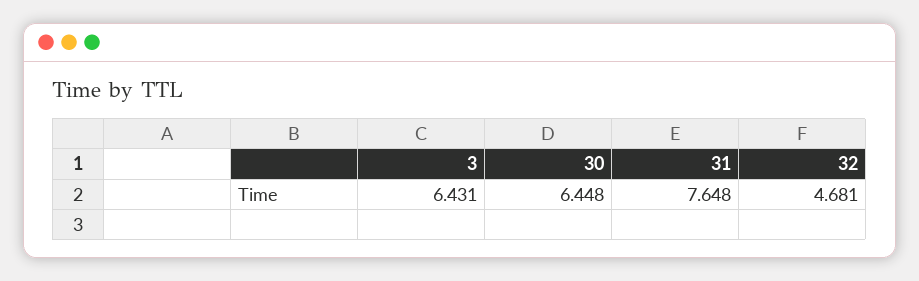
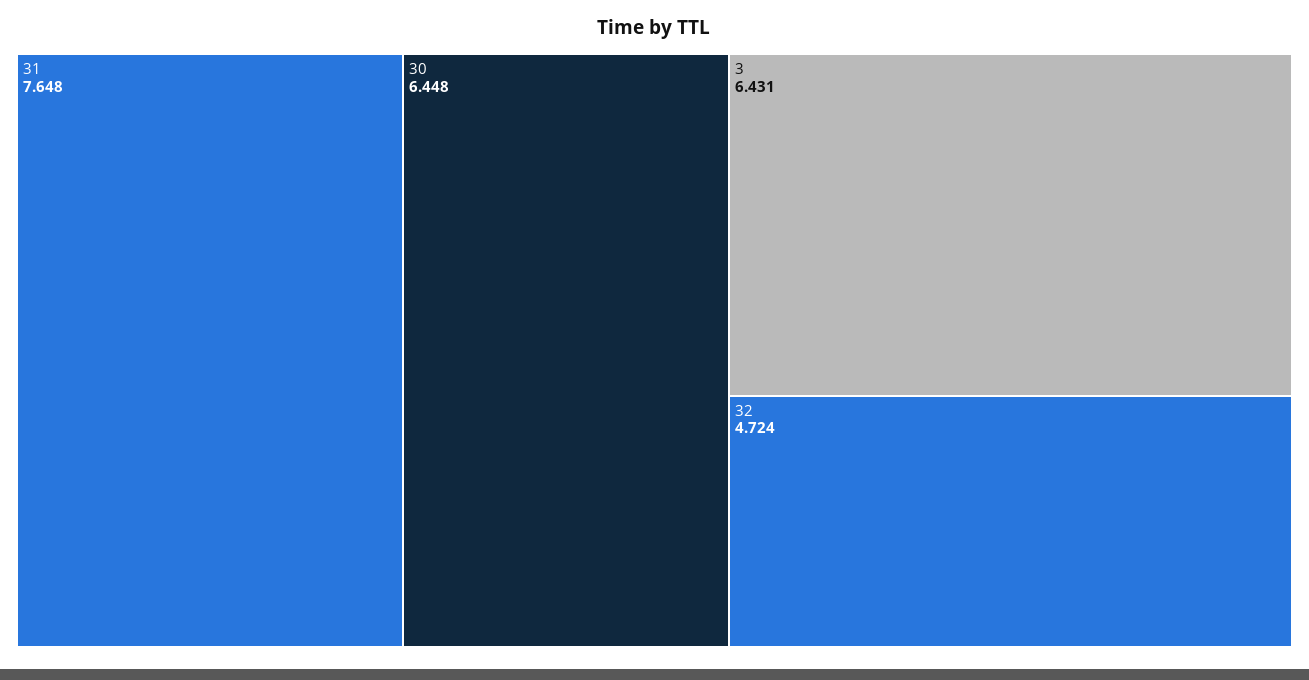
  {
    "3": 6.431,
    "30": 6.448,
    "31": 7.648,
-   "32": 4.681
+   "32": 4.724
  }

